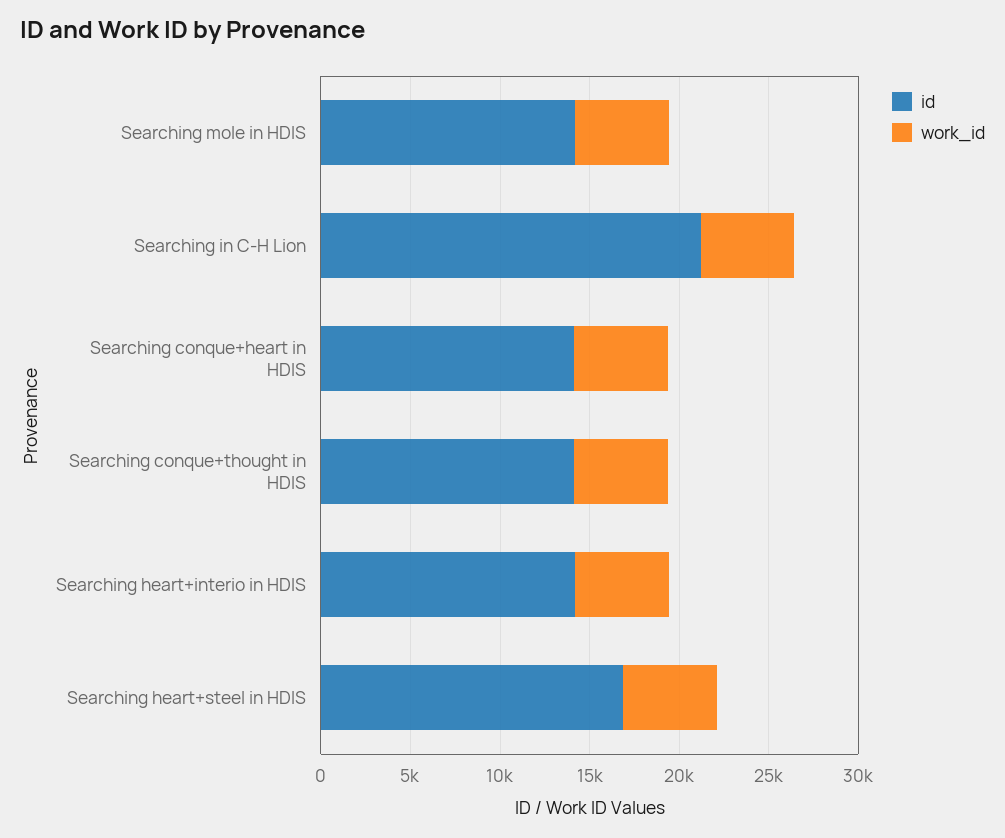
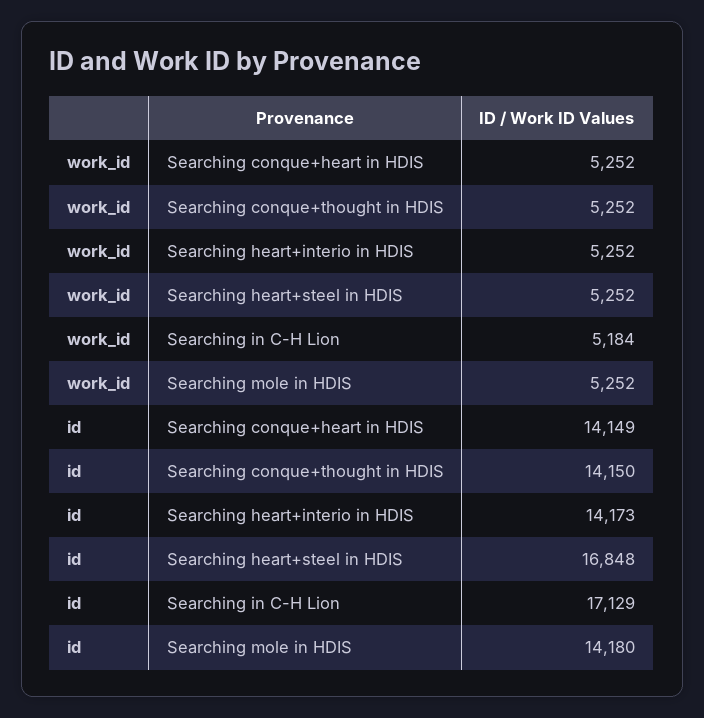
  {
    "id": {
      "Searching mole in HDIS": 14180,
-     "Searching in C-H Lion": 21000,
+     "Searching in C-H Lion": 17129,
      "Searching conque+heart in HDIS": 14149,
      "Searching conque+thought in HDIS": 14150,
      "Searching heart+interio in HDIS": 14173,
      "Searching heart+steel in HDIS": 16848
    },
    "work_id": {
      "Searching mole in HDIS": 5252,
      "Searching in C-H Lion": 5184,
      "Searching conque+heart in HDIS": 5252,
      "Searching conque+thought in HDIS": 5252,
      "Searching heart+interio in HDIS": 5252,
      "Searching heart+steel in HDIS": 5252
    }
  }

